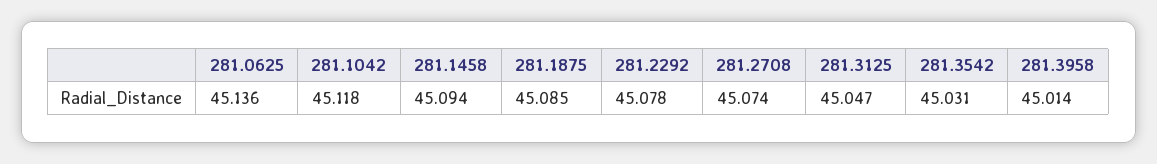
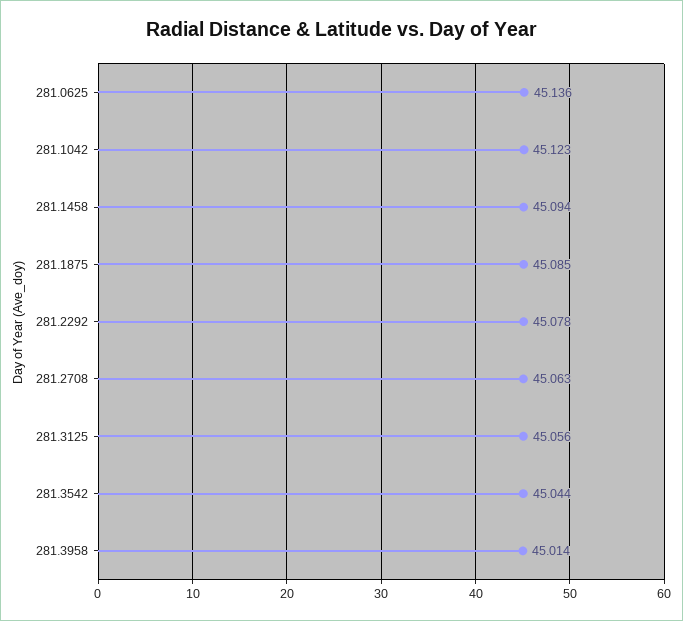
  {
    "281.0625": 45.136,
-   "281.1042": 45.118,
+   "281.1042": 45.123,
    "281.1458": 45.094,
    "281.1875": 45.085,
    "281.2292": 45.078,
-   "281.2708": 45.074,
+   "281.2708": 45.063,
-   "281.3125": 45.047,
+   "281.3125": 45.056,
-   "281.3542": 45.031,
+   "281.3542": 45.044,
    "281.3958": 45.014
  }

